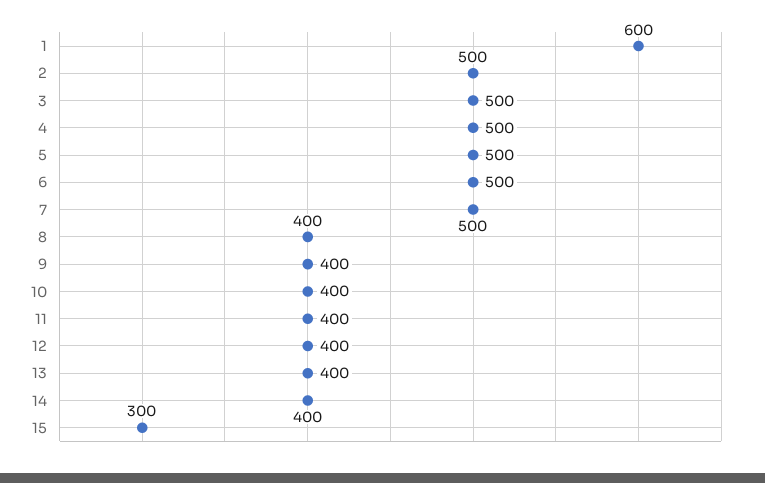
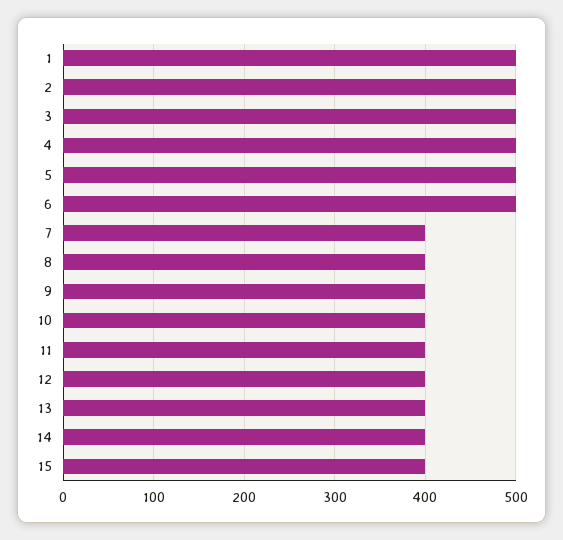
  {
-   "1": 600,
+   "1": 500,
    "2": 500,
    "3": 500,
    "4": 500,
    "5": 500,
    "6": 500,
-   "7": 500,
+   "7": 400,
    "8": 400,
    "9": 400,
    "10": 400,
    "11": 400,
    "12": 400,
    "13": 400,
    "14": 400,
-   "15": 300
+   "15": 400
  }

